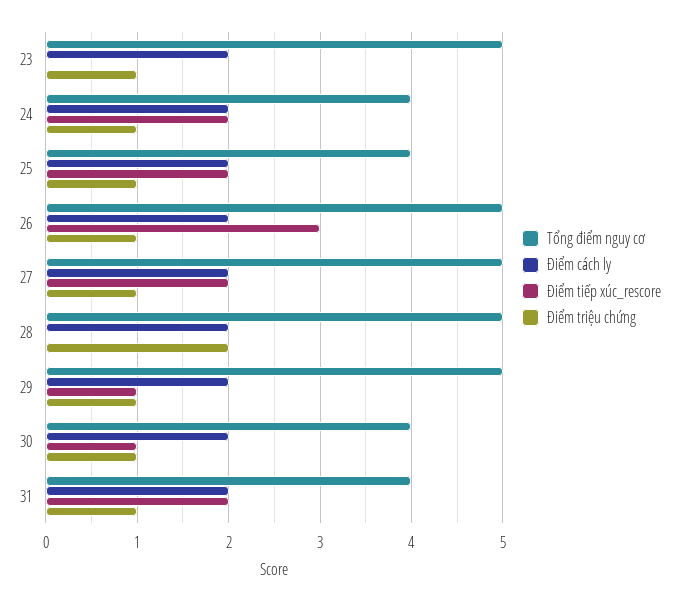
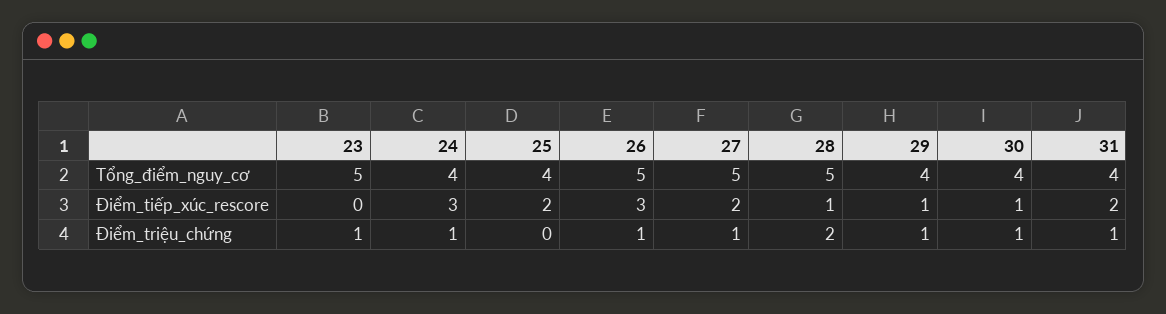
  {
    "Tổng điểm nguy cơ": {
      "23": 5,
      "24": 4,
      "25": 4,
      "26": 5,
      "27": 5,
      "28": 5,
-     "29": 5,
+     "29": 4,
      "30": 4,
      "31": 4
    },
-   "Điểm cách ly": {
-     "23": 2,
-     "24": 2,
-     "25": 2,
-     "26": 2,
-     "27": 2,
-     "28": 2,
-     "29": 2,
-     "30": 2,
-     "31": 2
-   },
    "Điểm tiếp xúc_rescore": {
      "23": 0,
-     "24": 2,
+     "24": 3,
      "25": 2,
      "26": 3,
      "27": 2,
-     "28": 0,
+     "28": 1,
      "29": 1,
      "30": 1,
      "31": 2
    },
    "Điểm triệu chứng": {
      "23": 1,
      "24": 1,
-     "25": 1,
+     "25": 0,
      "26": 1,
      "27": 1,
      "28": 2,
      "29": 1,
      "30": 1,
      "31": 1
    }
  }

